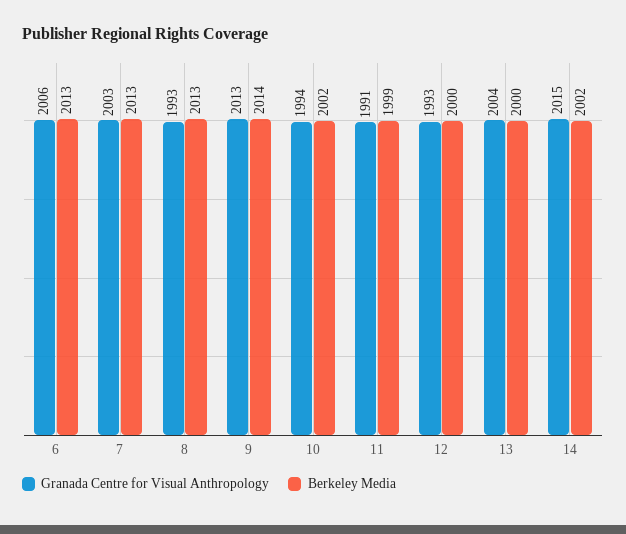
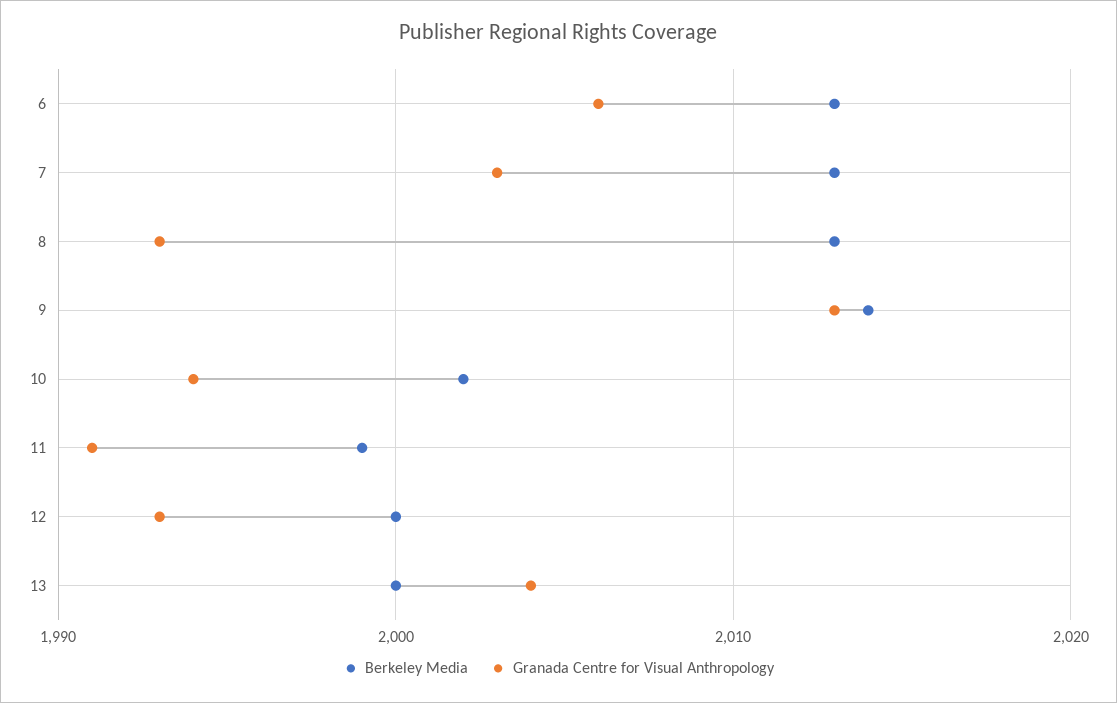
  {
    "Granada Centre for Visual Anthropology": {
      "6": 2006,
      "7": 2003,
      "8": 1993,
      "9": 2013,
      "10": 1994,
      "11": 1991,
      "12": 1993,
-     "13": 2004,
+     "13": 2004
-     "14": 2015
    },
    "Berkeley Media": {
      "6": 2013,
      "7": 2013,
      "8": 2013,
      "9": 2014,
      "10": 2002,
      "11": 1999,
      "12": 2000,
-     "13": 2000,
+     "13": 2000
-     "14": 2002
    }
  }

